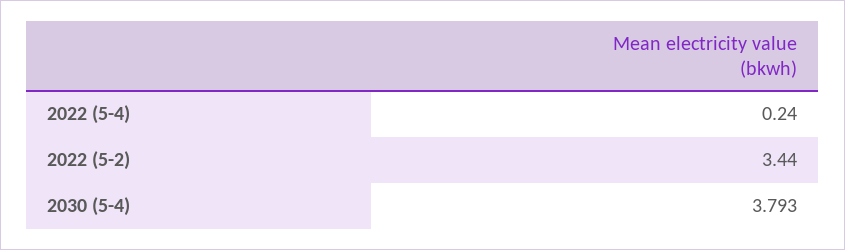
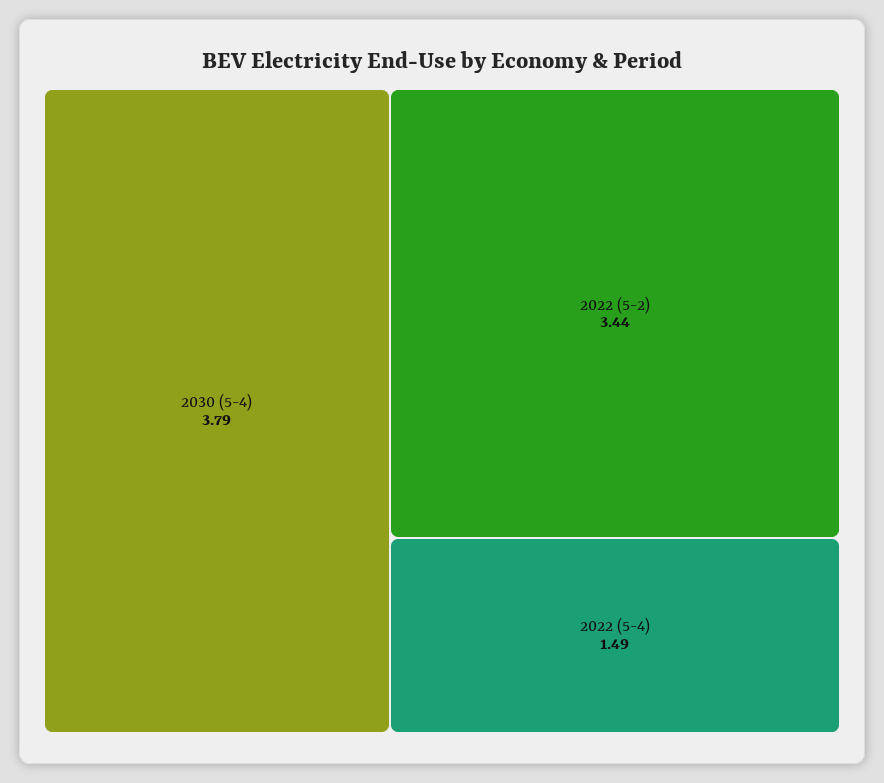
  {
-   "2022 (5-4)": 0.24,
+   "2022 (5-4)": 1.49,
    "2022 (5-2)": 3.44,
    "2030 (5-4)": 3.793
  }

